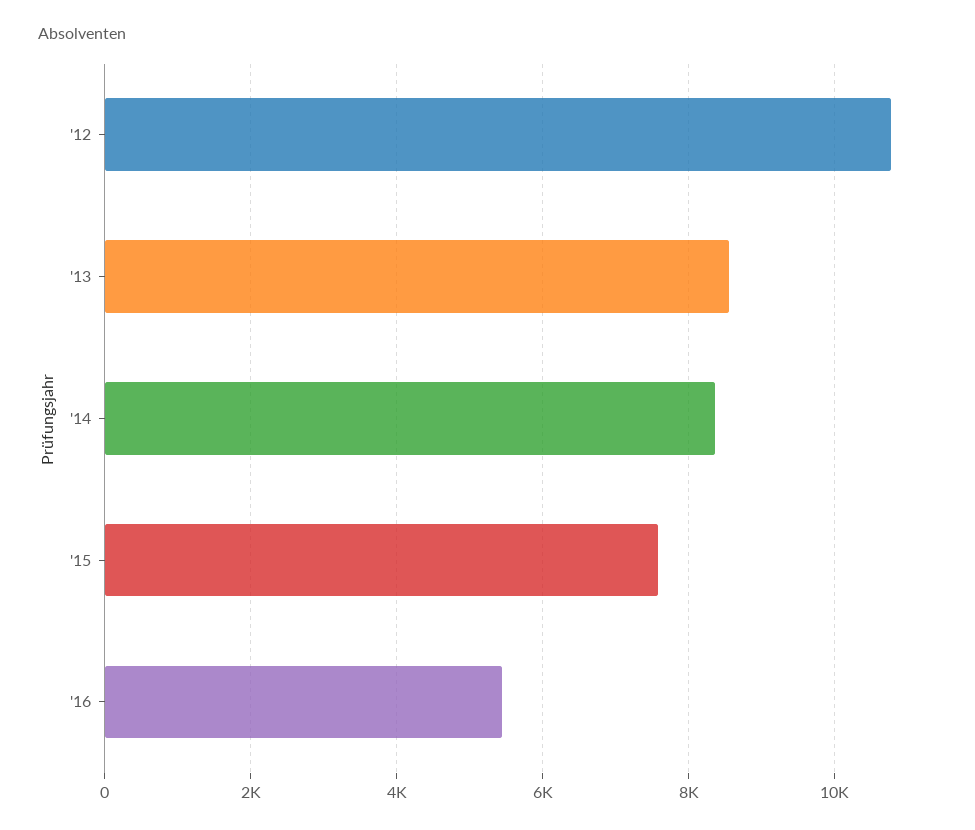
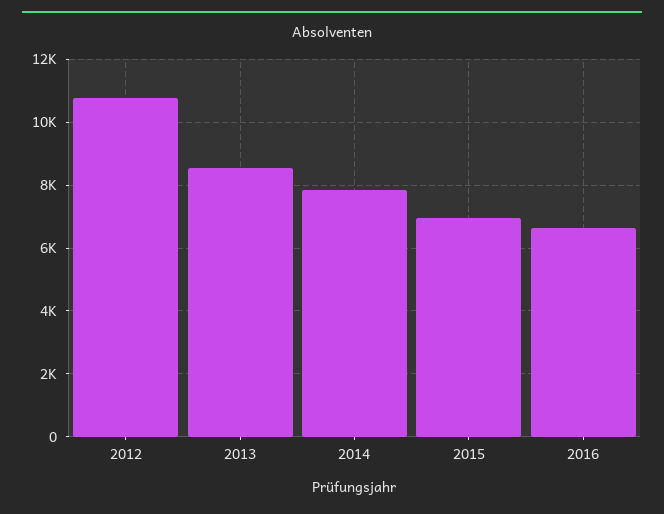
  {
    "'12": 10800,
    "'13": 8600,
-   "'14": 8400,
+   "'14": 7800,
-   "'15": 7600,
+   "'15": 7000,
-   "'16": 5400
+   "'16": 6600
  }

